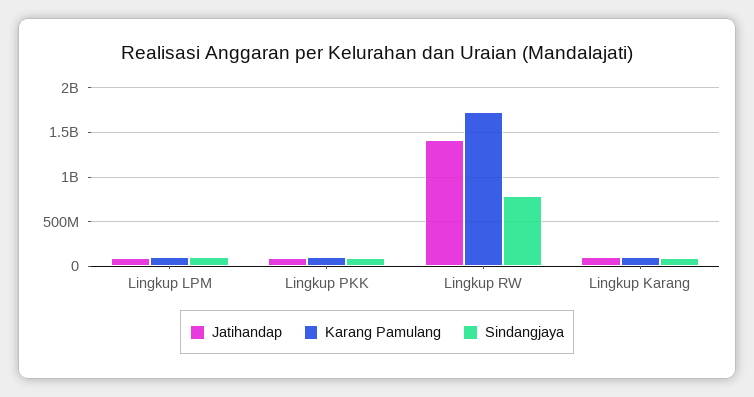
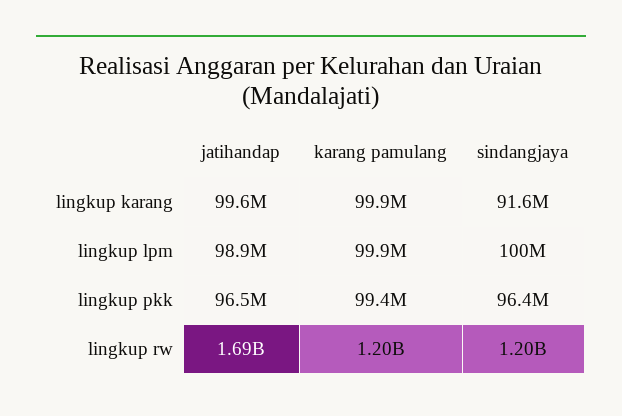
  {
    "Jatihandap": {
      "Lingkup LPM": 98900000,
      "Lingkup PKK": 96500000,
-     "Lingkup RW": 1400000000,
+     "Lingkup RW": 1690000000,
      "Lingkup Karang": 99600000
    },
    "Karang Pamulang": {
      "Lingkup LPM": 99900000,
      "Lingkup PKK": 99400000,
-     "Lingkup RW": 1700000000,
+     "Lingkup RW": 1200000000,
      "Lingkup Karang": 99900000
    },
    "Sindangjaya": {
      "Lingkup LPM": 100000000,
      "Lingkup PKK": 96400000,
-     "Lingkup RW": 800000000,
+     "Lingkup RW": 1200000000,
      "Lingkup Karang": 91600000
    }
  }

